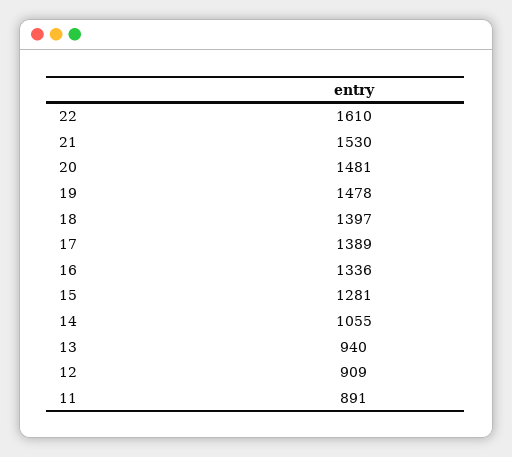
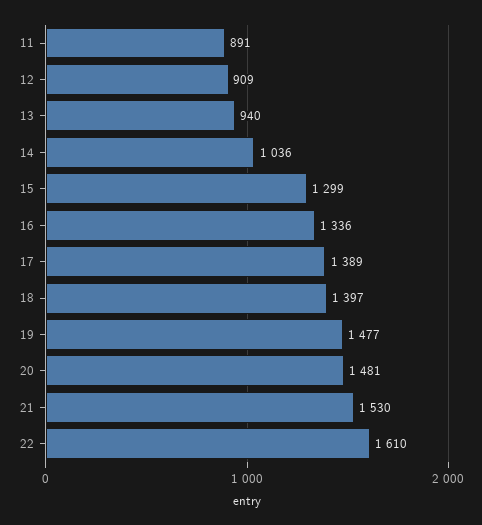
  {
    "22": 1610,
    "21": 1530,
    "20": 1481,
-   "19": 1478,
+   "19": 1477,
    "18": 1397,
    "17": 1389,
    "16": 1336,
-   "15": 1281,
+   "15": 1299,
-   "14": 1055,
+   "14": 1036,
    "13": 940,
    "12": 909,
    "11": 891
  }

